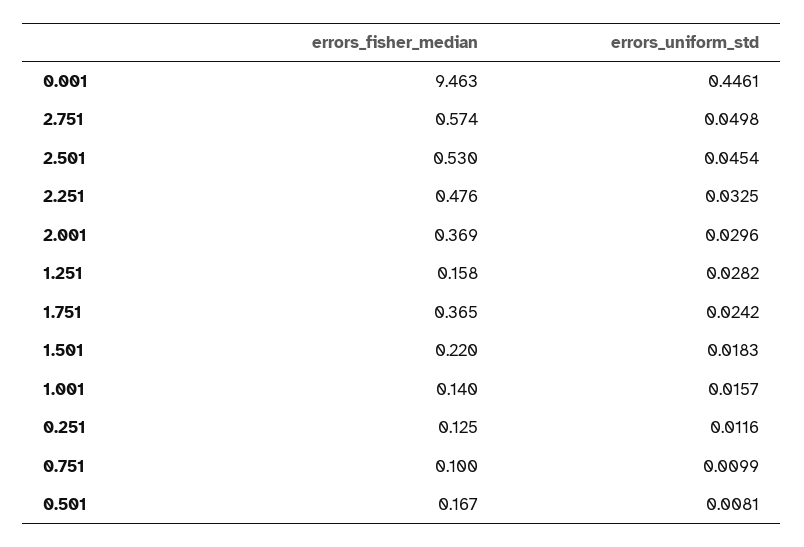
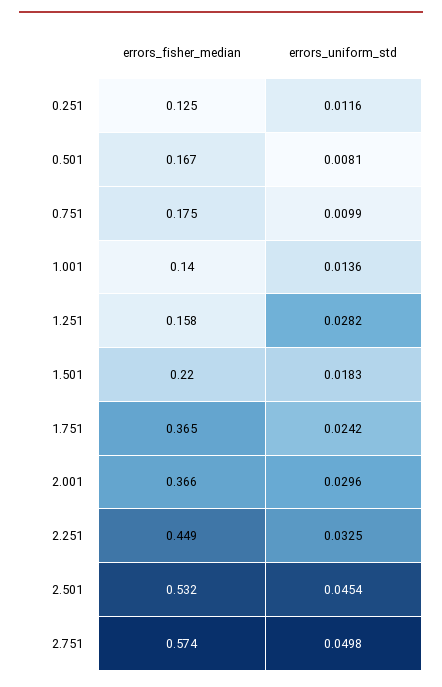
  {
    "errors_fisher_median": {
-     "0.001": 9.463,
      "2.751": 0.574,
-     "2.501": 0.53,
+     "2.501": 0.532,
-     "2.251": 0.476,
+     "2.251": 0.449,
-     "2.001": 0.369,
+     "2.001": 0.366,
      "1.251": 0.158,
      "1.751": 0.365,
      "1.501": 0.22,
      "1.001": 0.14,
      "0.251": 0.125,
-     "0.751": 0.1,
+     "0.751": 0.175,
      "0.501": 0.167
    },
    "errors_uniform_std": {
-     "0.001": 0.4461,
      "2.751": 0.0498,
      "2.501": 0.0454,
      "2.251": 0.0325,
      "2.001": 0.0296,
      "1.251": 0.0282,
      "1.751": 0.0242,
      "1.501": 0.0183,
-     "1.001": 0.0157,
+     "1.001": 0.0136,
      "0.251": 0.0116,
      "0.751": 0.0099,
      "0.501": 0.0081
    }
  }

